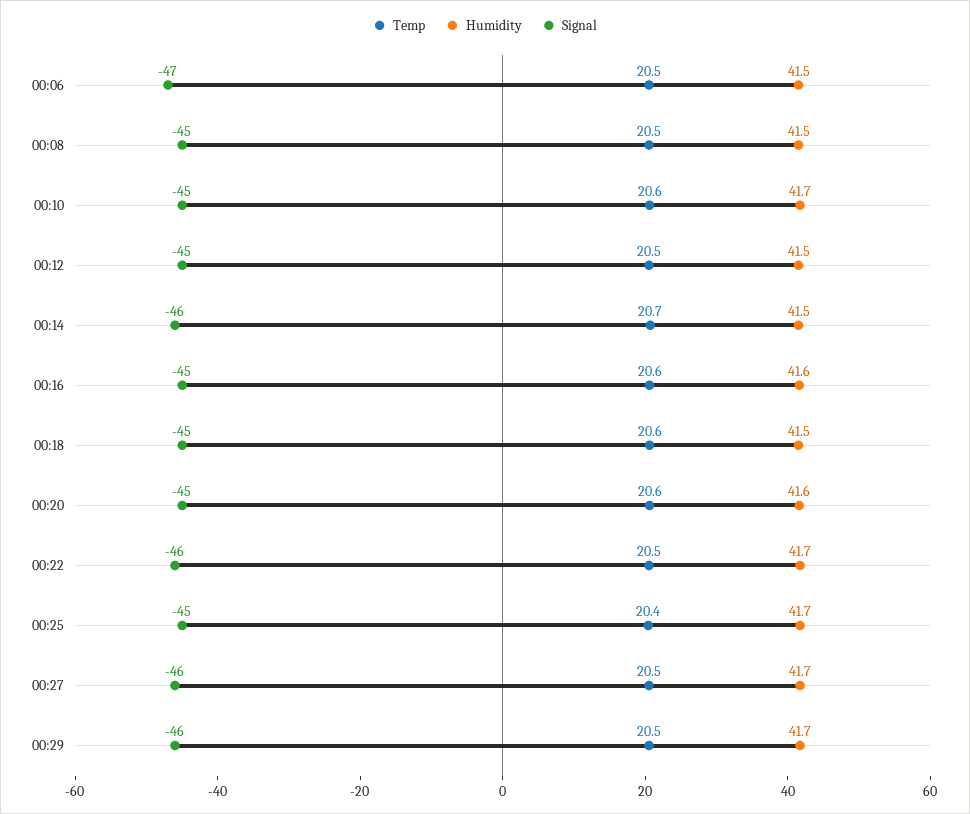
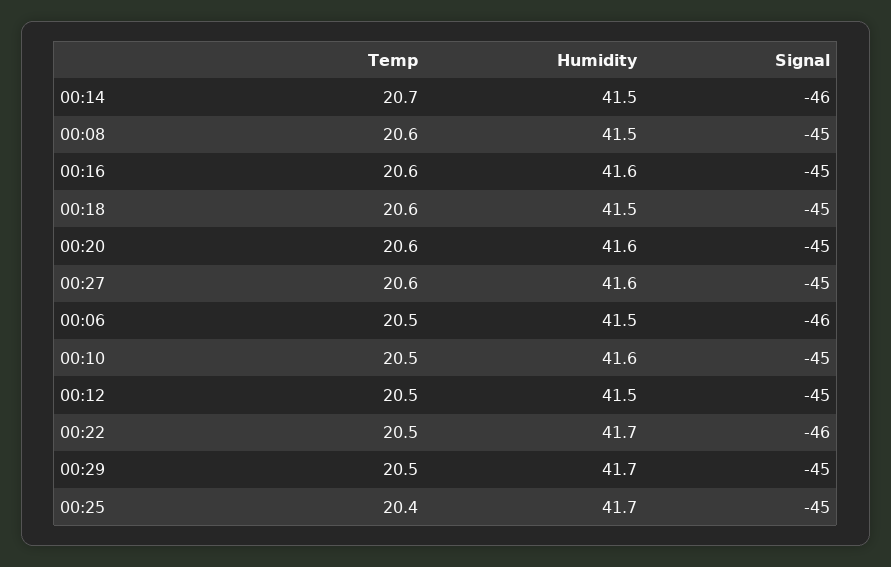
  {
    "Temp": {
      "00:06": 20.5,
-     "00:08": 20.5,
+     "00:08": 20.6,
-     "00:10": 20.6,
+     "00:10": 20.5,
      "00:12": 20.5,
      "00:14": 20.7,
      "00:16": 20.6,
      "00:18": 20.6,
      "00:20": 20.6,
      "00:22": 20.5,
      "00:25": 20.4,
-     "00:27": 20.5,
+     "00:27": 20.6,
      "00:29": 20.5
    },
    "Humidity": {
      "00:06": 41.5,
      "00:08": 41.5,
-     "00:10": 41.7,
+     "00:10": 41.6,
      "00:12": 41.5,
      "00:14": 41.5,
      "00:16": 41.6,
      "00:18": 41.5,
      "00:20": 41.6,
      "00:22": 41.7,
      "00:25": 41.7,
-     "00:27": 41.7,
+     "00:27": 41.6,
      "00:29": 41.7
    },
    "Signal": {
-     "00:06": -47,
+     "00:06": -46,
      "00:08": -45,
      "00:10": -45,
      "00:12": -45,
      "00:14": -46,
      "00:16": -45,
      "00:18": -45,
      "00:20": -45,
      "00:22": -46,
      "00:25": -45,
-     "00:27": -46,
+     "00:27": -45,
-     "00:29": -46
+     "00:29": -45
    }
  }

